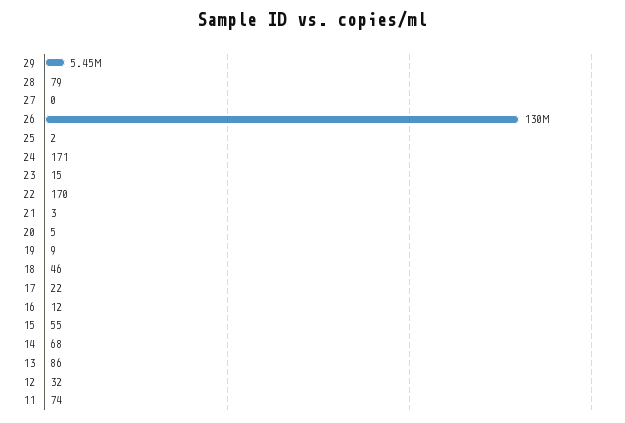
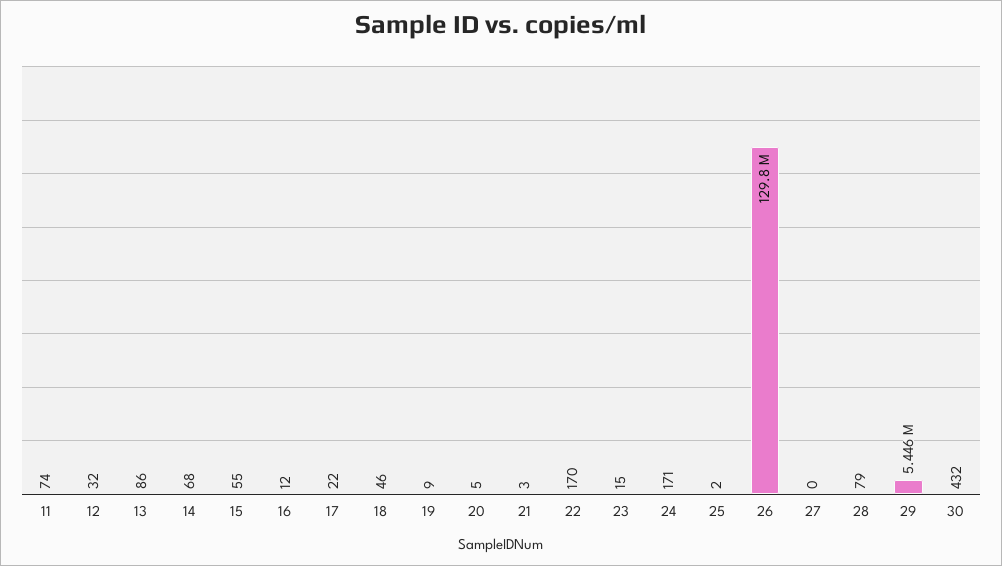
  {
    "29": 5446000,
    "28": 79,
    "27": 0,
    "26": 129800000,
    "25": 2,
    "24": 171,
    "23": 15,
    "22": 170,
    "21": 3,
    "20": 5,
    "19": 9,
    "18": 46,
    "17": 22,
    "16": 12,
    "15": 55,
    "14": 68,
    "13": 86,
    "12": 32,
-   "11": 74
+   "11": 74,
+   "30": 432
  }

